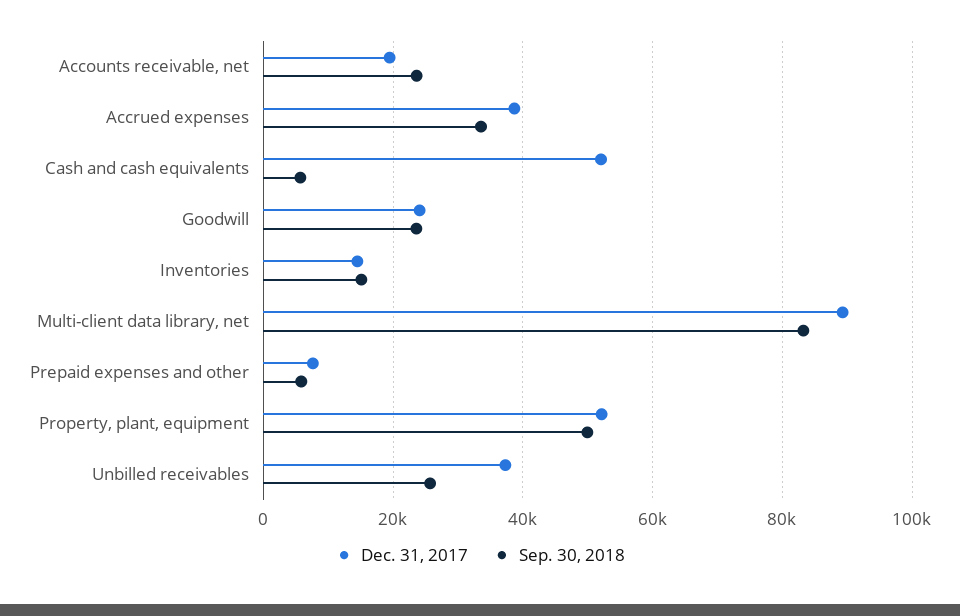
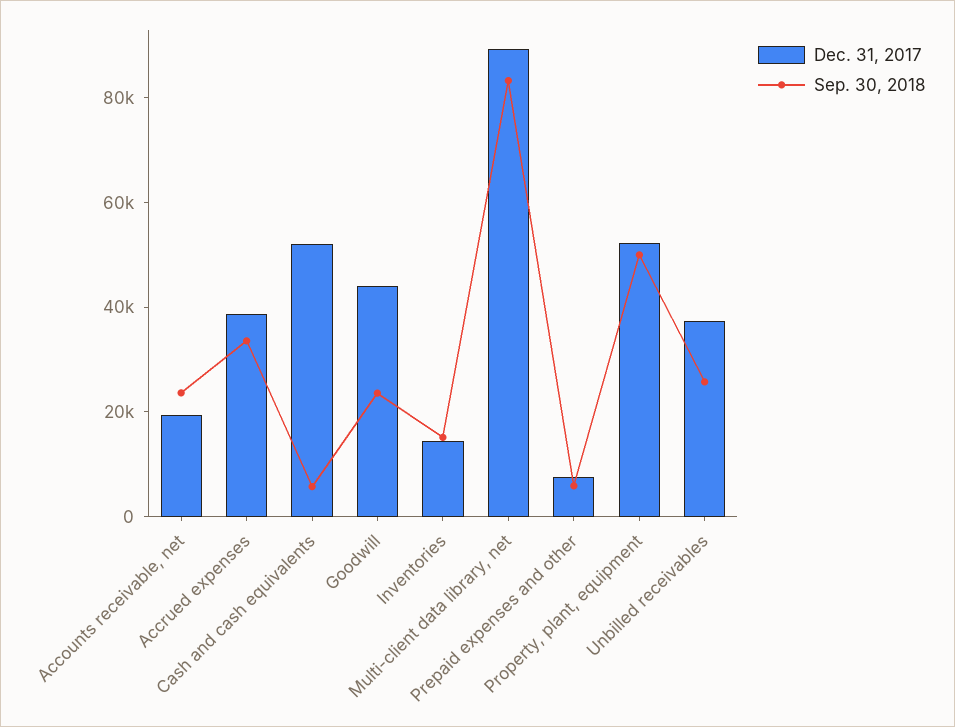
  {
    "Dec. 31, 2017": {
      "Accounts receivable, net": 20000,
      "Accrued expenses": 38000,
      "Cash and cash equivalents": 52000,
-     "Goodwill": 24000,
+     "Goodwill": 45000,
      "Inventories": 14000,
      "Multi-client data library, net": 90000,
      "Prepaid expenses and other": 8000,
      "Property, plant, equipment": 52000,
      "Unbilled receivables": 38000
    },
    "Sep. 30, 2018": {
      "Accounts receivable, net": 24000,
      "Accrued expenses": 34000,
      "Cash and cash equivalents": 6000,
      "Goodwill": 24000,
      "Inventories": 16000,
      "Multi-client data library, net": 84000,
      "Prepaid expenses and other": 6000,
      "Property, plant, equipment": 50000,
      "Unbilled receivables": 26000
    }
  }

